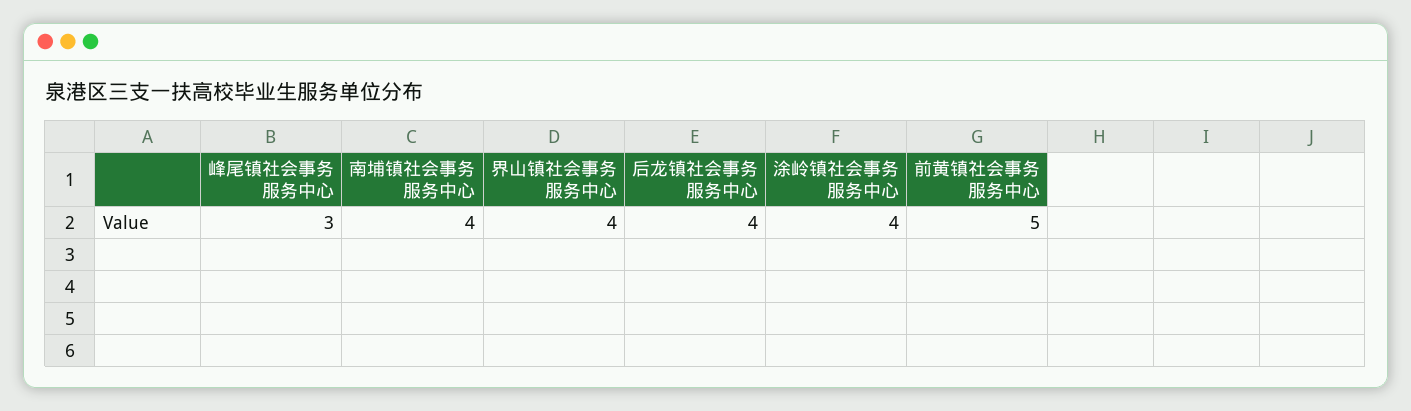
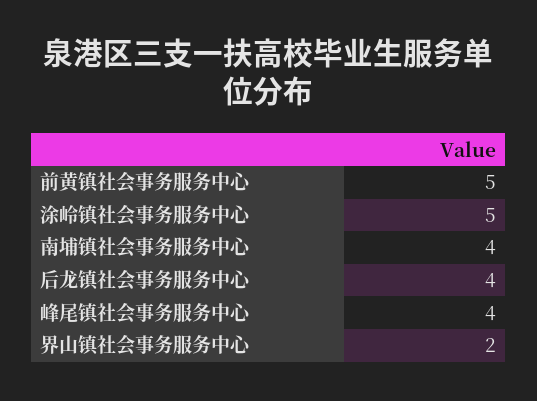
  {
-   "峰尾镇社会事务服务中心": 3,
+   "峰尾镇社会事务服务中心": 4,
    "南埔镇社会事务服务中心": 4,
-   "界山镇社会事务服务中心": 4,
+   "界山镇社会事务服务中心": 2,
    "后龙镇社会事务服务中心": 4,
-   "涂岭镇社会事务服务中心": 4,
+   "涂岭镇社会事务服务中心": 5,
    "前黄镇社会事务服务中心": 5
  }

